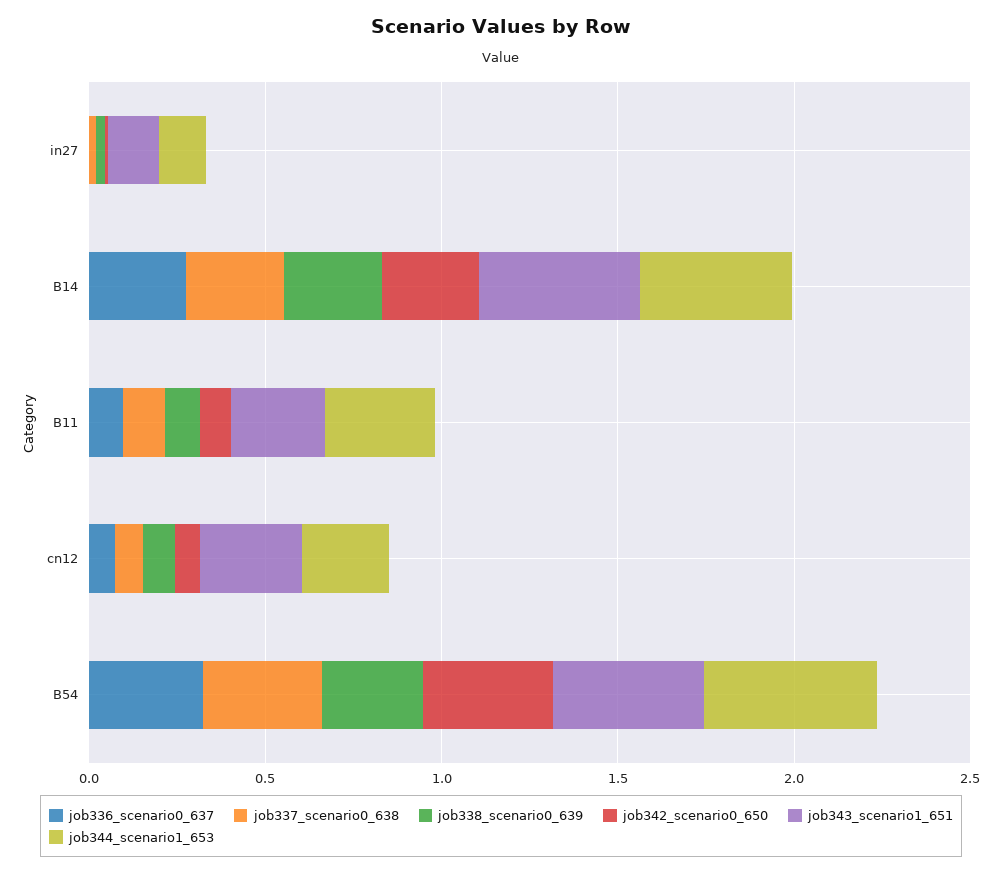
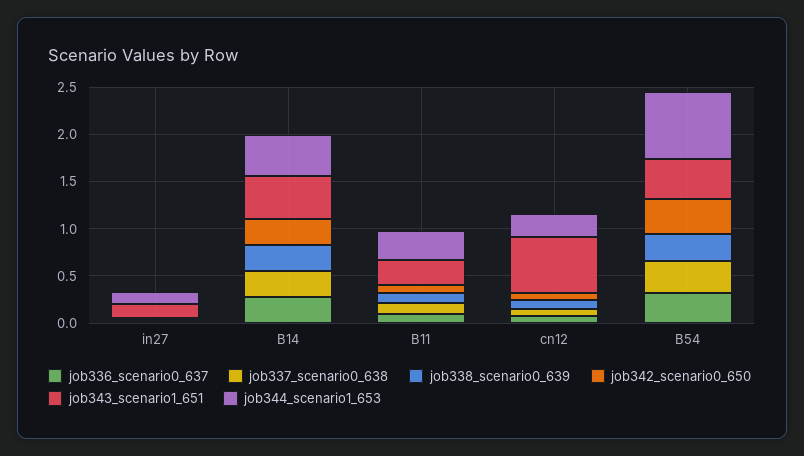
  {
    "job336_scenario0_637": {
      "in27": 0,
      "B14": 0.3,
      "B11": 0.1,
      "cn12": 0.1,
      "B54": 0.3
    },
    "job337_scenario0_638": {
      "in27": 0,
      "B14": 0.3,
      "B11": 0.1,
      "cn12": 0.1,
      "B54": 0.3
    },
    "job338_scenario0_639": {
      "in27": 0,
      "B14": 0.3,
      "B11": 0.1,
      "cn12": 0.1,
      "B54": 0.3
    },
    "job342_scenario0_650": {
      "in27": 0,
      "B14": 0.3,
      "B11": 0.1,
      "cn12": 0.1,
      "B54": 0.4
    },
    "job343_scenario1_651": {
      "in27": 0.1,
      "B14": 0.5,
      "B11": 0.3,
-     "cn12": 0.3,
+     "cn12": 0.6,
      "B54": 0.4
    },
    "job344_scenario1_653": {
      "in27": 0.1,
      "B14": 0.4,
      "B11": 0.3,
      "cn12": 0.2,
-     "B54": 0.5
+     "B54": 0.7
    }
  }

